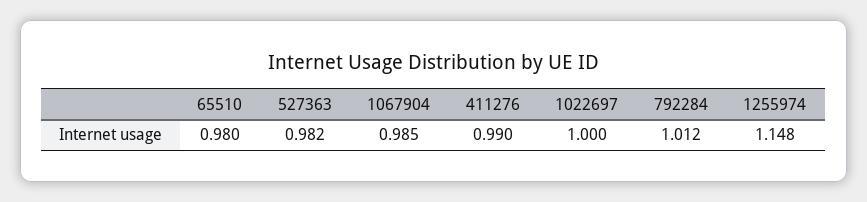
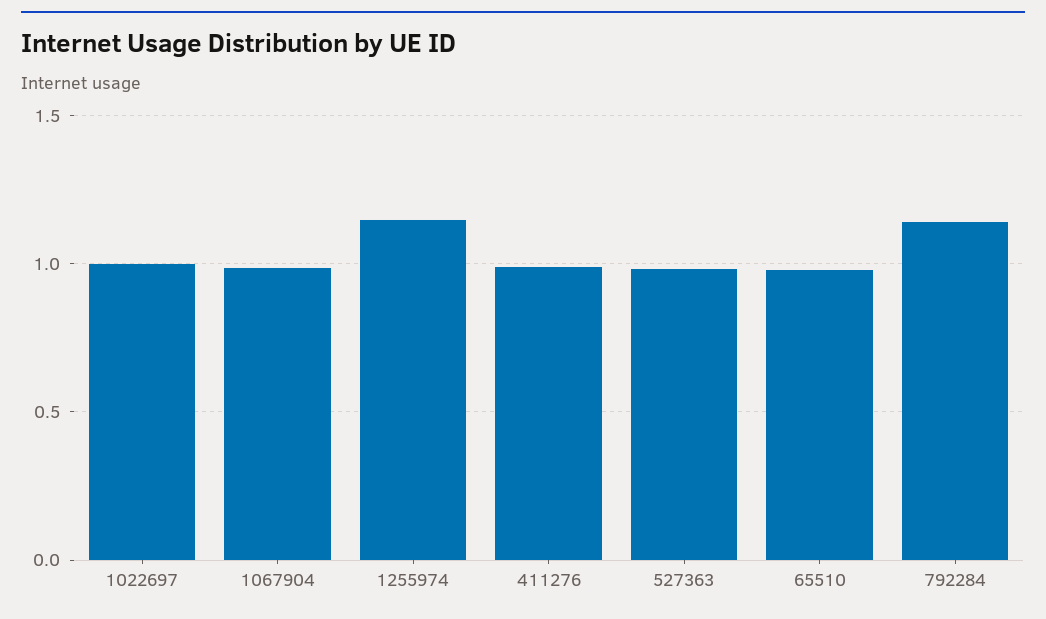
  {
    "65510": 0.98,
    "527363": 0.982,
    "1067904": 0.985,
    "411276": 0.99,
    "1022697": 1,
-   "792284": 1.012,
+   "792284": 1.15,
    "1255974": 1.148
  }

